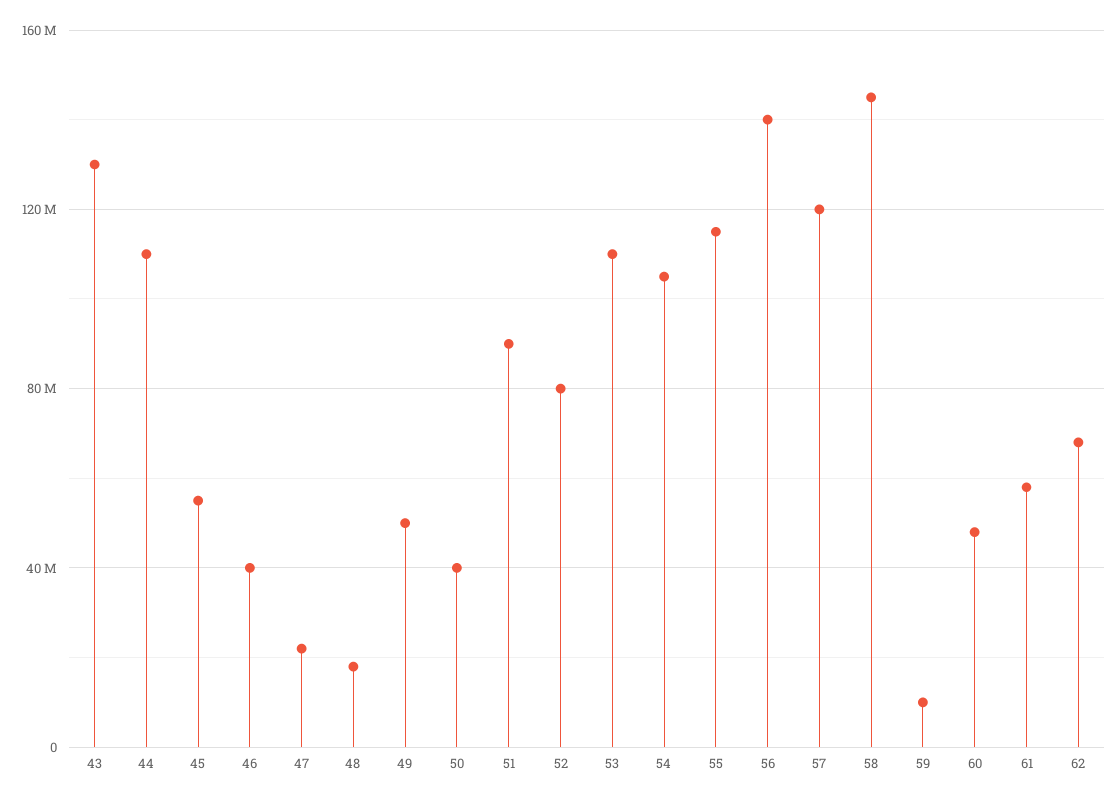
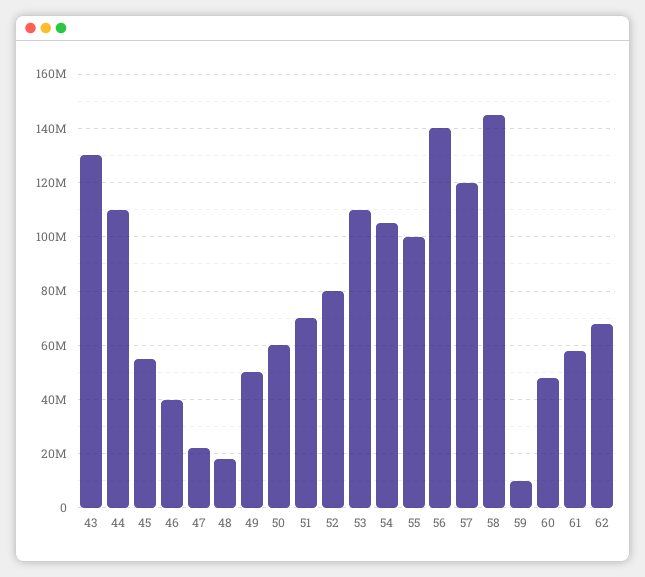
  {
    "43": 130000000,
    "44": 110000000,
    "45": 55000000,
    "46": 40000000,
    "47": 22500000,
    "48": 17500000,
    "49": 50000000,
-   "50": 40000000,
+   "50": 60000000,
-   "51": 90000000,
+   "51": 70000000,
    "52": 80000000,
    "53": 110000000,
    "54": 105000000,
-   "55": 115000000,
+   "55": 100000000,
    "56": 140000000,
    "57": 120000000,
    "58": 145000000,
    "59": 10000000,
    "60": 47500000,
    "61": 57500000,
    "62": 67500000
  }

